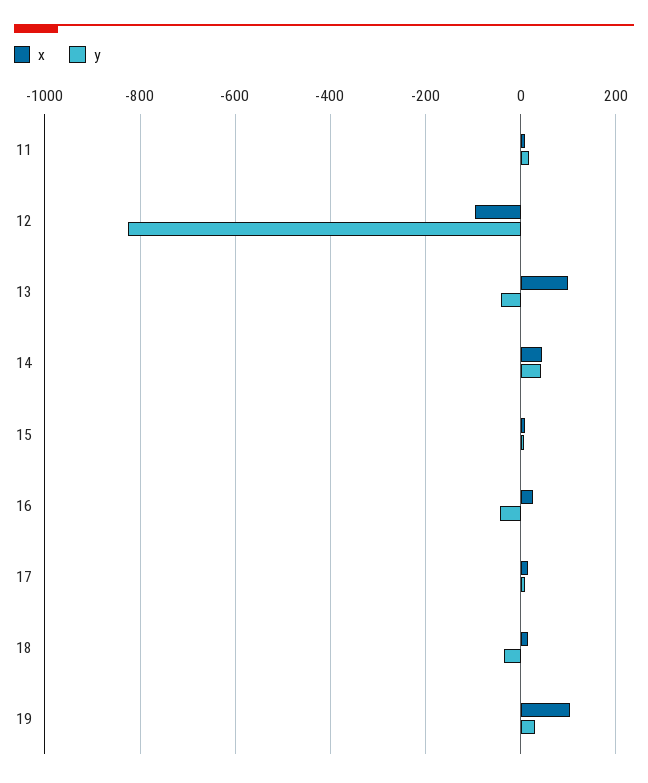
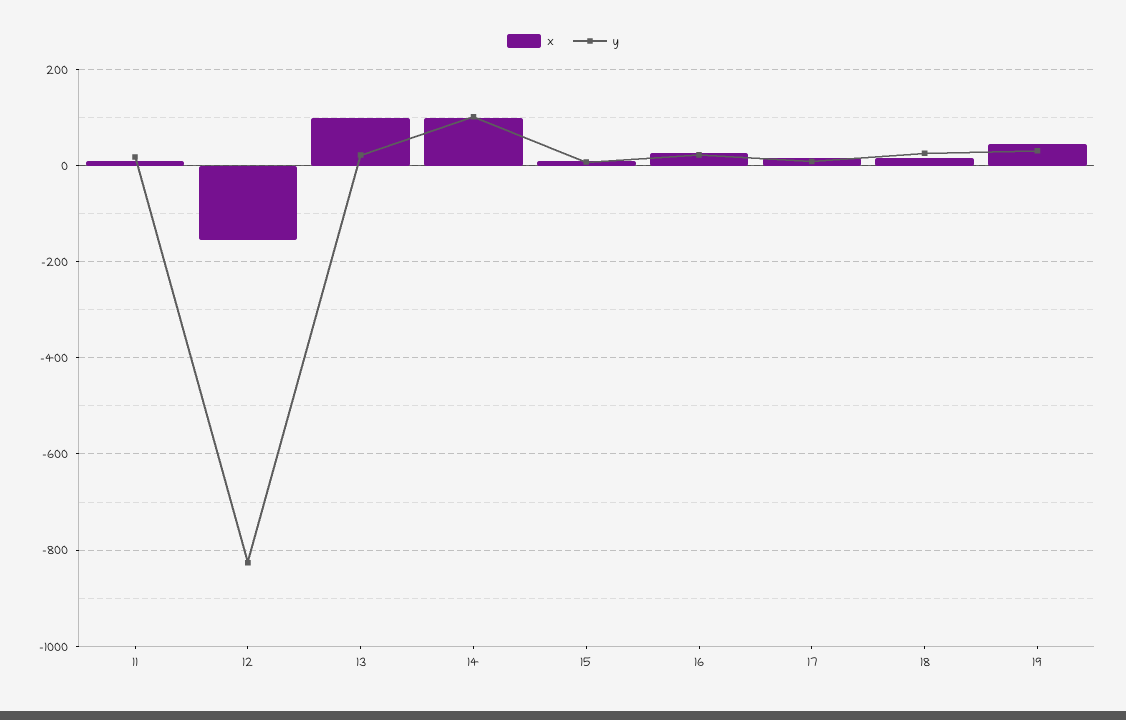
  {
    "x": {
      "11": 0,
-     "12": -100,
+     "12": -160,
      "13": 100,
-     "14": 40,
+     "14": 100,
      "15": 0,
      "16": 20,
      "17": 20,
      "18": 20,
-     "19": 100
+     "19": 40
    },
    "y": {
      "11": 20,
      "12": -820,
-     "13": -40,
+     "13": 20,
-     "14": 40,
+     "14": 100,
      "15": 0,
-     "16": -40,
+     "16": 20,
      "17": 0,
-     "18": -40,
+     "18": 20,
      "19": 40
    }
  }

